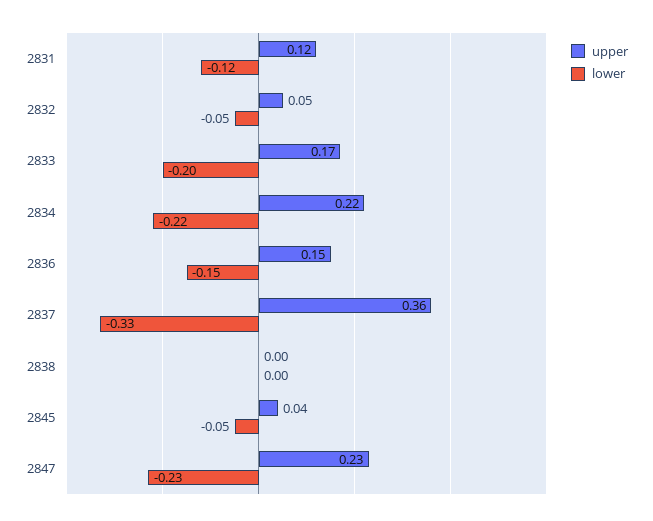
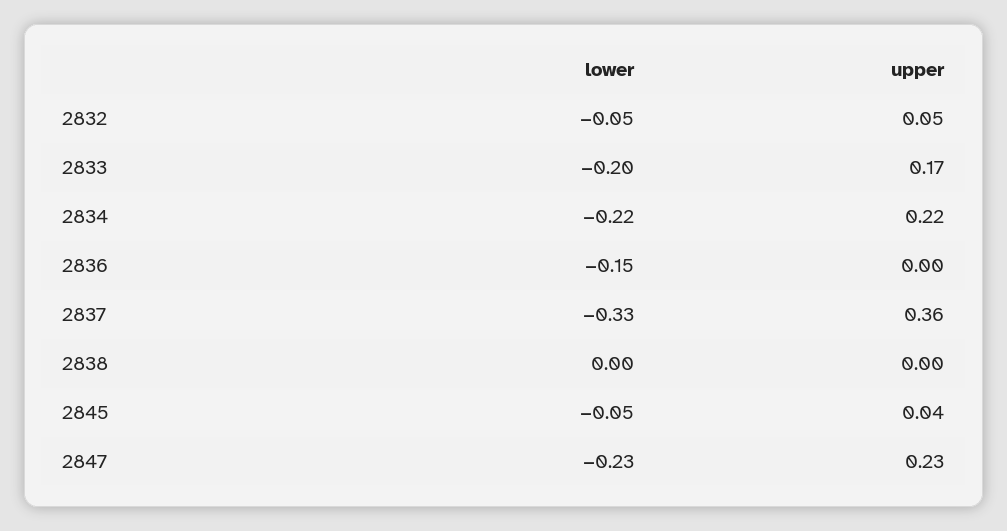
  {
    "upper": {
-     "2831": 0.12,
      "2832": 0.05,
      "2833": 0.17,
      "2834": 0.22,
-     "2836": 0.15,
+     "2836": 0,
      "2837": 0.36,
      "2838": 0,
      "2845": 0.04,
      "2847": 0.23
    },
    "lower": {
-     "2831": -0.12,
      "2832": -0.05,
      "2833": -0.2,
      "2834": -0.22,
      "2836": -0.15,
      "2837": -0.33,
      "2838": 0,
      "2845": -0.05,
      "2847": -0.23
    }
  }

